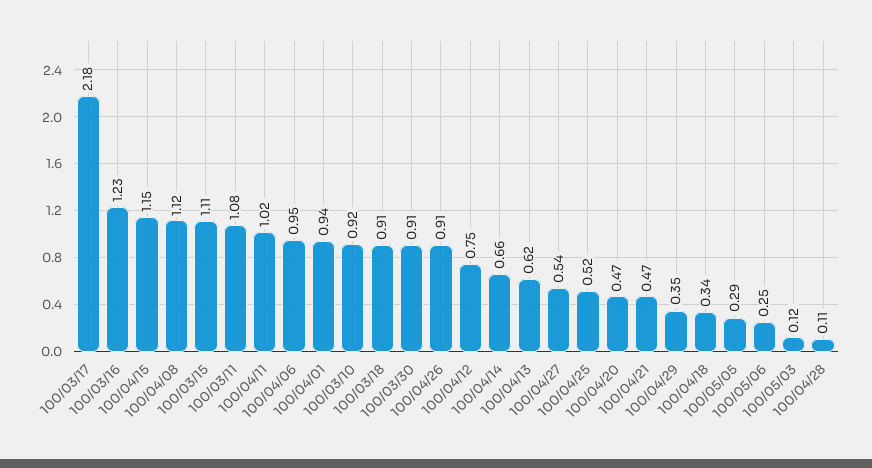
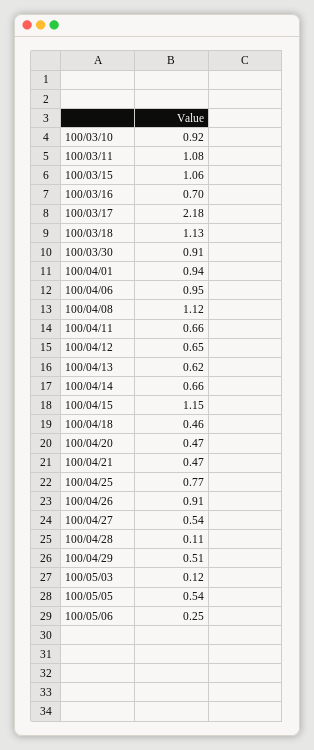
  {
    "100/03/17": 2.18,
-   "100/03/16": 1.23,
+   "100/03/16": 0.7,
    "100/04/15": 1.15,
    "100/04/08": 1.12,
-   "100/03/15": 1.11,
+   "100/03/15": 1.06,
    "100/03/11": 1.08,
-   "100/04/11": 1.02,
+   "100/04/11": 0.66,
    "100/04/06": 0.95,
    "100/04/01": 0.94,
    "100/03/10": 0.92,
-   "100/03/18": 0.91,
+   "100/03/18": 1.13,
    "100/03/30": 0.91,
    "100/04/26": 0.91,
-   "100/04/12": 0.75,
+   "100/04/12": 0.65,
    "100/04/14": 0.66,
    "100/04/13": 0.62,
    "100/04/27": 0.54,
-   "100/04/25": 0.52,
+   "100/04/25": 0.77,
    "100/04/20": 0.47,
    "100/04/21": 0.47,
-   "100/04/29": 0.35,
+   "100/04/29": 0.51,
-   "100/04/18": 0.34,
+   "100/04/18": 0.46,
-   "100/05/05": 0.29,
+   "100/05/05": 0.54,
    "100/05/06": 0.25,
    "100/05/03": 0.12,
    "100/04/28": 0.11
  }

